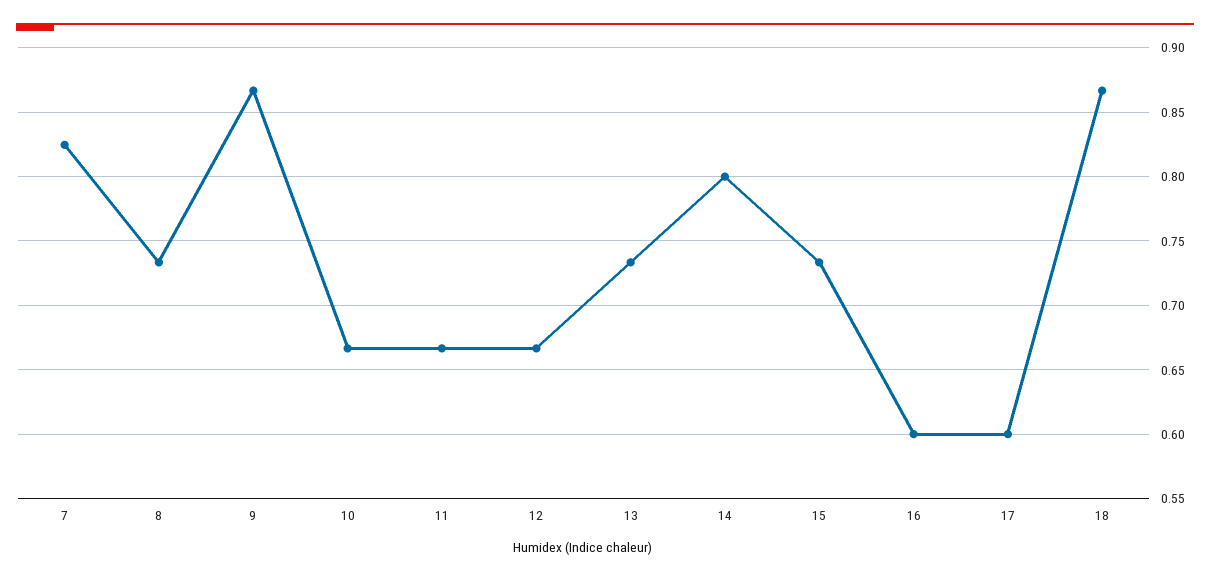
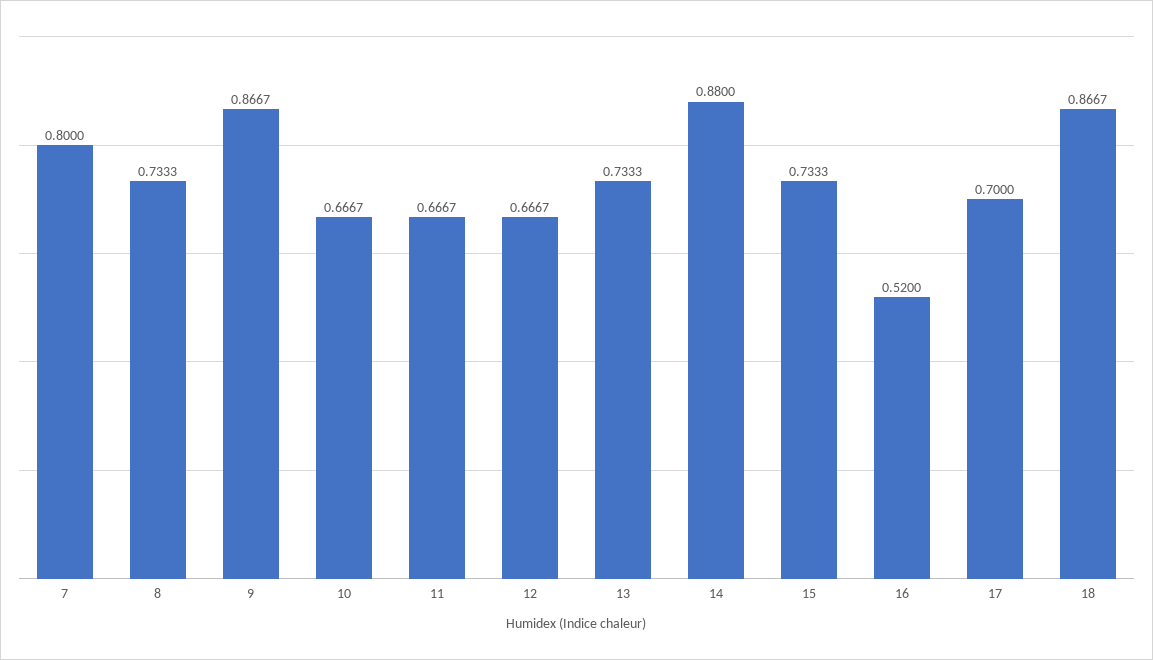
  {
-   "7": 0.825,
+   "7": 0.8,
    "8": 0.7333,
    "9": 0.8667,
    "10": 0.6667,
    "11": 0.6667,
    "12": 0.6667,
    "13": 0.7333,
-   "14": 0.8,
+   "14": 0.88,
    "15": 0.7333,
-   "16": 0.6,
+   "16": 0.52,
-   "17": 0.6,
+   "17": 0.7,
    "18": 0.8667
  }

